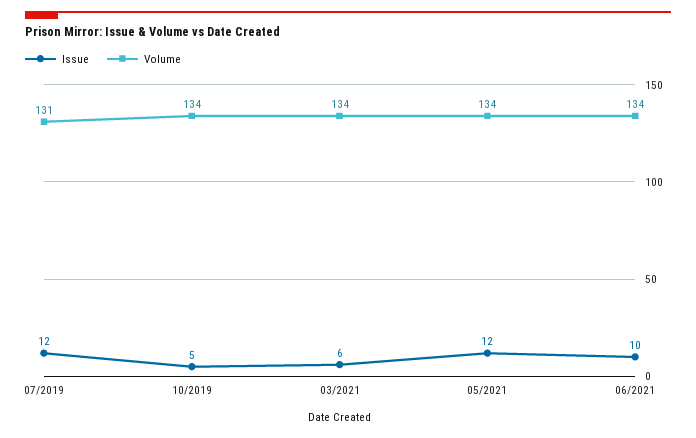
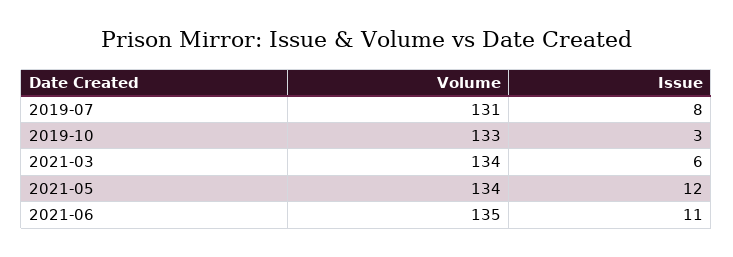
  {
    "Issue": {
-     "07/2019": 12,
+     "07/2019": 8,
-     "10/2019": 5,
+     "10/2019": 3,
      "03/2021": 6,
      "05/2021": 12,
-     "06/2021": 10
+     "06/2021": 11
    },
    "Volume": {
      "07/2019": 131,
-     "10/2019": 134,
+     "10/2019": 133,
      "03/2021": 134,
      "05/2021": 134,
-     "06/2021": 134
+     "06/2021": 135
    }
  }

